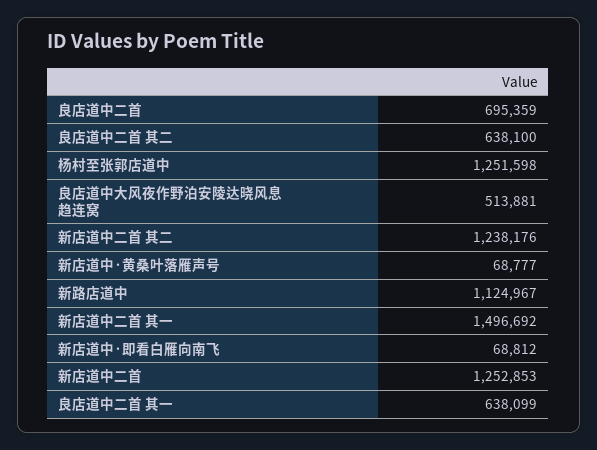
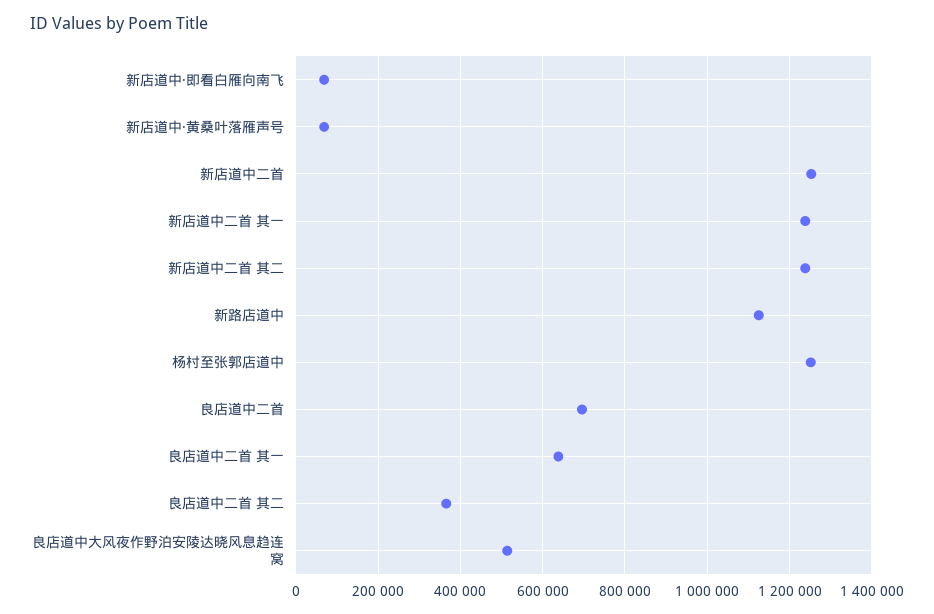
  {
    "良店道中二首": 695359,
-   "良店道中二首 其二": 638100,
+   "良店道中二首 其二": 360000,
    "杨村至张郭店道中": 1251598,
    "良店道中大风夜作野泊安陵达晓风息趋连窝": 513881,
    "新店道中二首 其二": 1238176,
    "新店道中·黄桑叶落雁声号": 68777,
    "新路店道中": 1124967,
-   "新店道中二首 其一": 1496692,
+   "新店道中二首 其一": 1240000,
    "新店道中·即看白雁向南飞": 68812,
    "新店道中二首": 1252853,
    "良店道中二首 其一": 638099
  }

